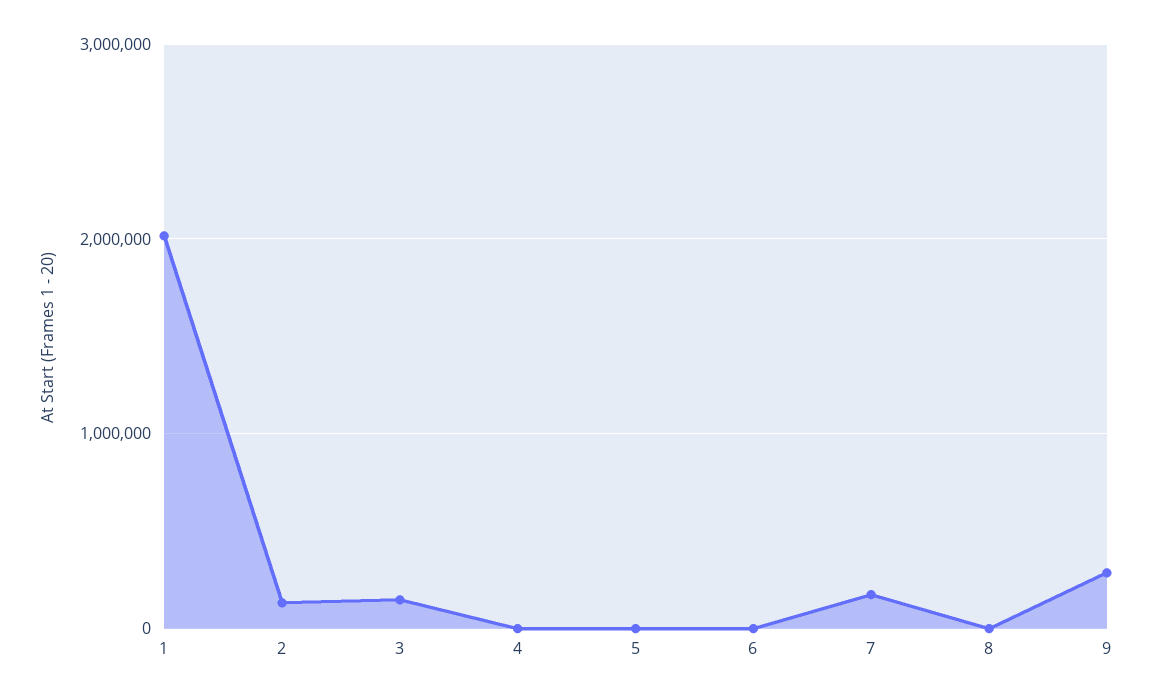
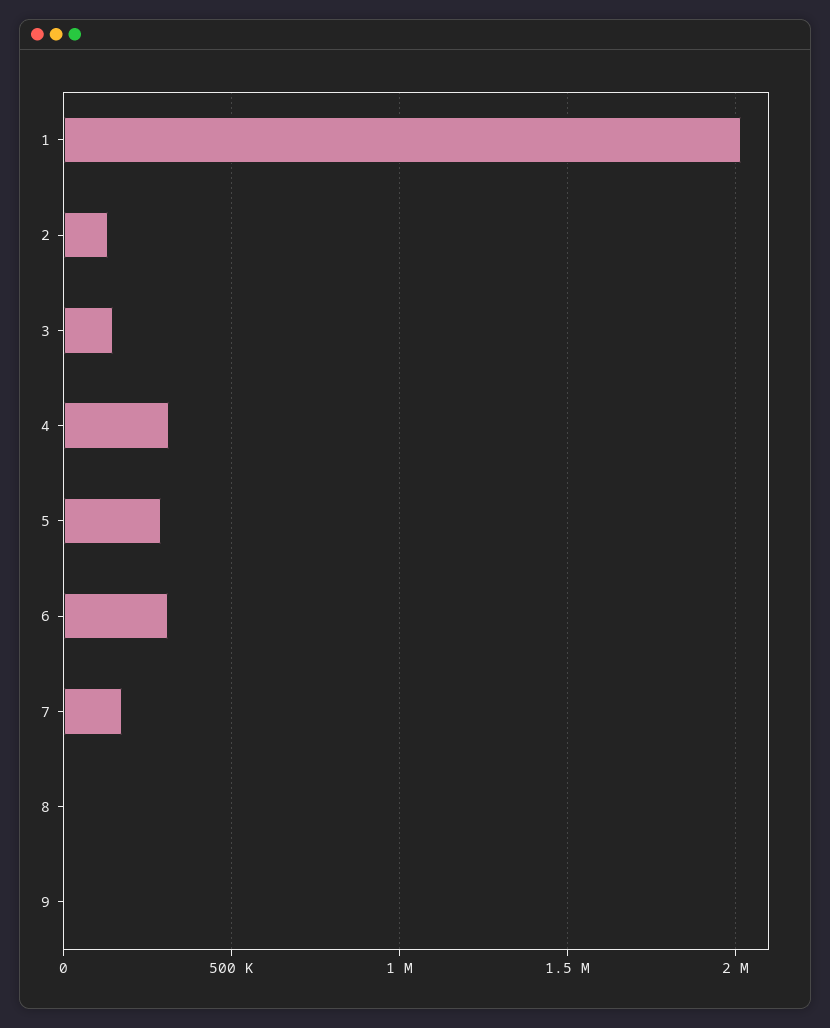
  {
    "1": 2000000,
    "2": 150000,
    "3": 150000,
-   "4": 0,
+   "4": 300000,
-   "5": 0,
+   "5": 300000,
-   "6": 0,
+   "6": 300000,
    "7": 150000,
    "8": 0,
-   "9": 300000
+   "9": 0
  }

